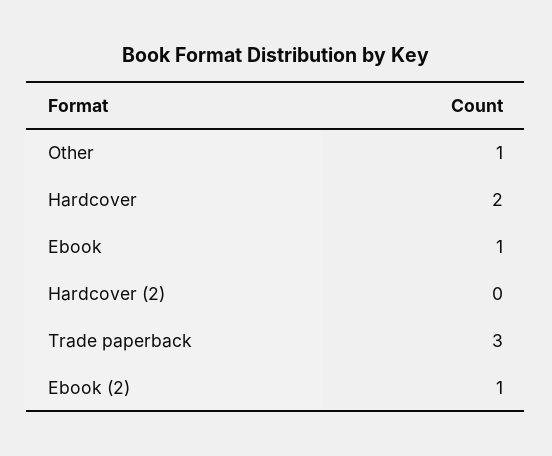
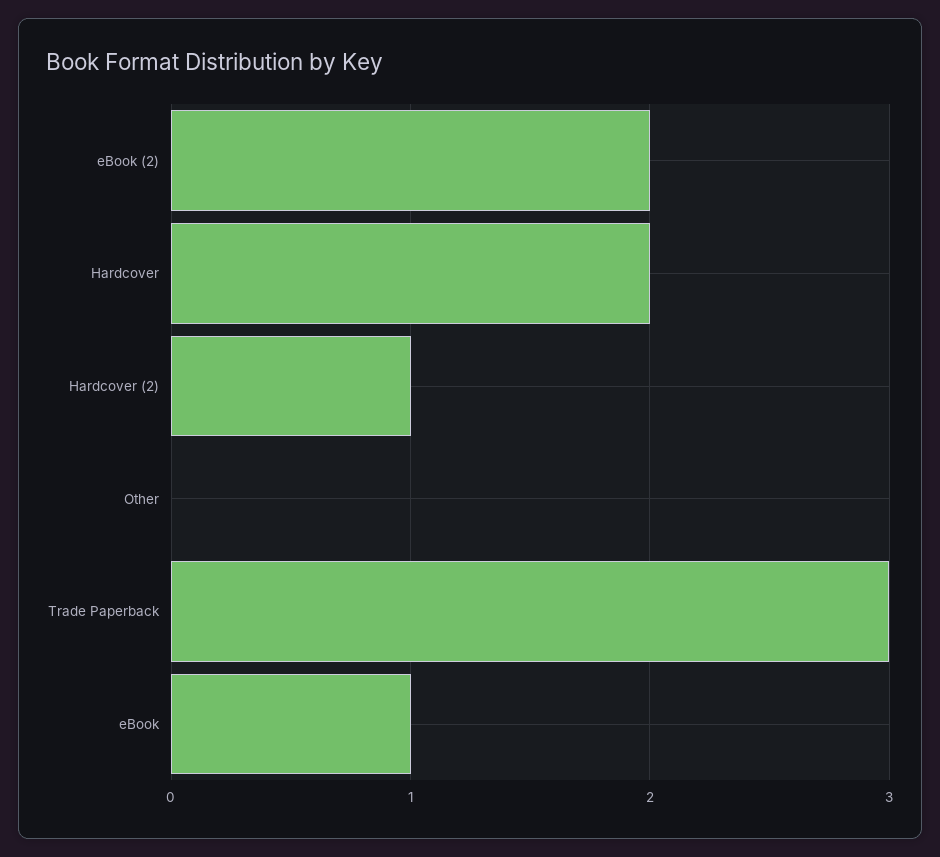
  {
-   "Other": 1,
+   "Other": 0,
    "Hardcover": 2,
    "Ebook": 1,
-   "Hardcover (2)": 0,
+   "Hardcover (2)": 1,
    "Trade paperback": 3,
-   "Ebook (2)": 1
+   "Ebook (2)": 2
  }

